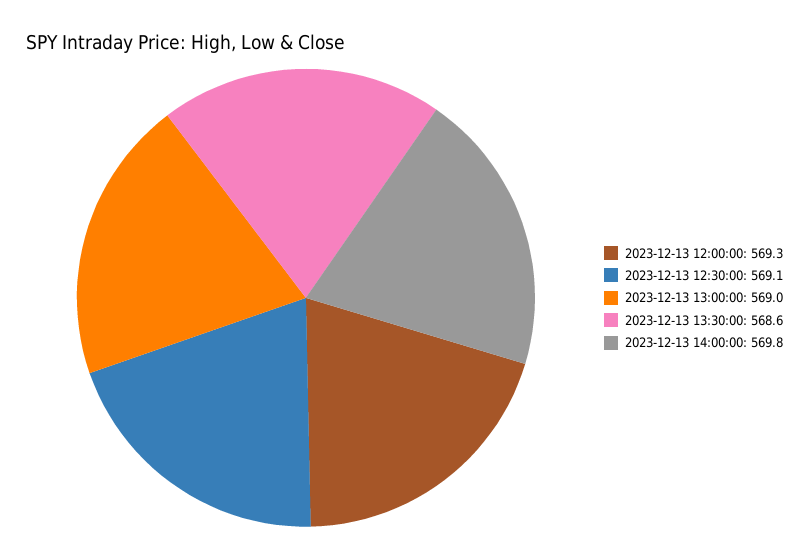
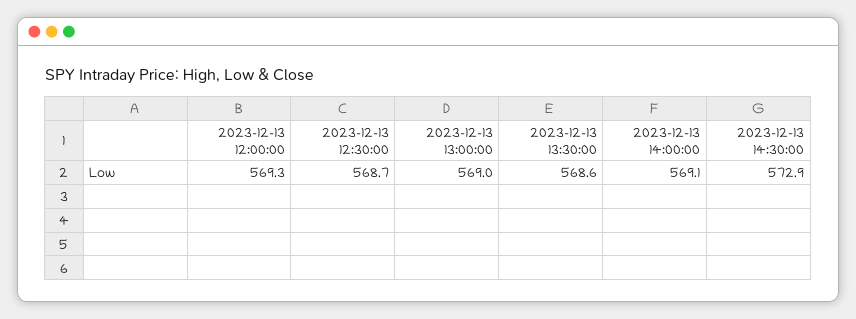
  {
    "2023-12-13 12:00:00": 569.3,
-   "2023-12-13 12:30:00": 569.1,
+   "2023-12-13 12:30:00": 568.7,
    "2023-12-13 13:00:00": 569,
    "2023-12-13 13:30:00": 568.6,
-   "2023-12-13 14:00:00": 569.8
+   "2023-12-13 14:00:00": 569.1,
+   "2023-12-13 14:30:00": 572.9
  }

